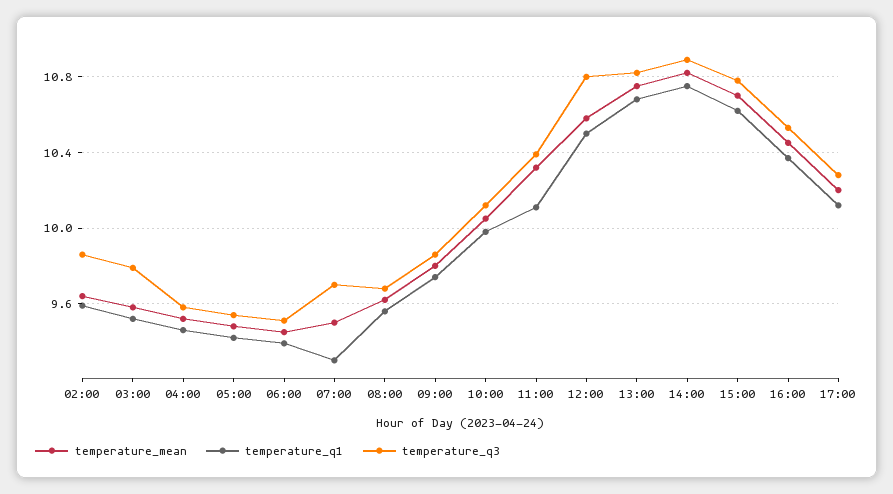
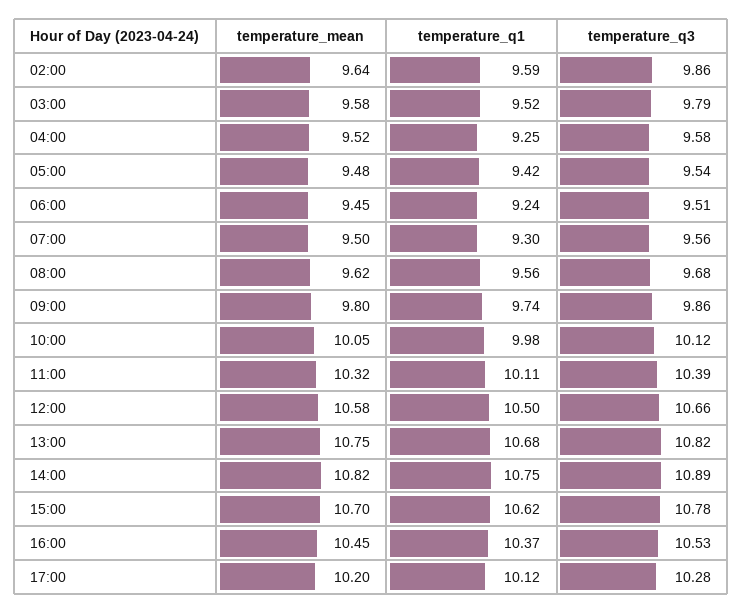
  {
    "temperature_mean": {
      "02:00": 9.64,
      "03:00": 9.58,
      "04:00": 9.52,
      "05:00": 9.48,
      "06:00": 9.45,
      "07:00": 9.5,
      "08:00": 9.62,
      "09:00": 9.8,
      "10:00": 10.05,
      "11:00": 10.32,
      "12:00": 10.58,
      "13:00": 10.75,
      "14:00": 10.82,
      "15:00": 10.7,
      "16:00": 10.45,
      "17:00": 10.2
    },
    "temperature_q1": {
      "02:00": 9.59,
      "03:00": 9.52,
-     "04:00": 9.45,
+     "04:00": 9.25,
      "05:00": 9.42,
-     "06:00": 9.4,
+     "06:00": 9.24,
      "07:00": 9.3,
      "08:00": 9.56,
      "09:00": 9.74,
      "10:00": 9.98,
      "11:00": 10.11,
      "12:00": 10.5,
      "13:00": 10.68,
      "14:00": 10.75,
      "15:00": 10.62,
      "16:00": 10.37,
      "17:00": 10.12
    },
    "temperature_q3": {
      "02:00": 9.86,
      "03:00": 9.79,
      "04:00": 9.58,
      "05:00": 9.54,
      "06:00": 9.51,
-     "07:00": 9.7,
+     "07:00": 9.56,
      "08:00": 9.68,
      "09:00": 9.86,
      "10:00": 10.12,
      "11:00": 10.39,
-     "12:00": 10.8,
+     "12:00": 10.66,
      "13:00": 10.82,
      "14:00": 10.89,
      "15:00": 10.78,
      "16:00": 10.53,
      "17:00": 10.28
    }
  }

